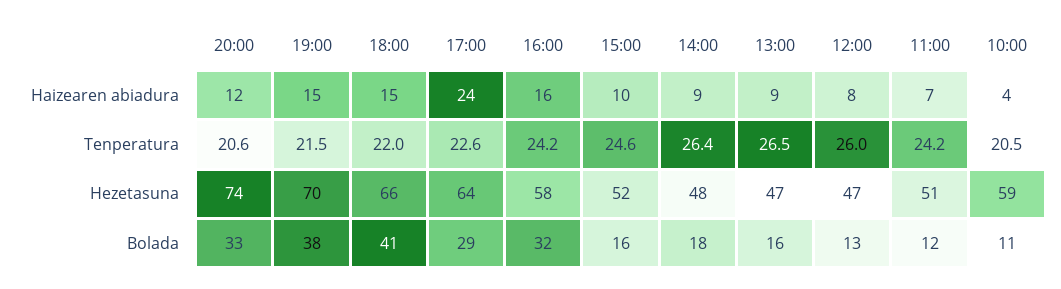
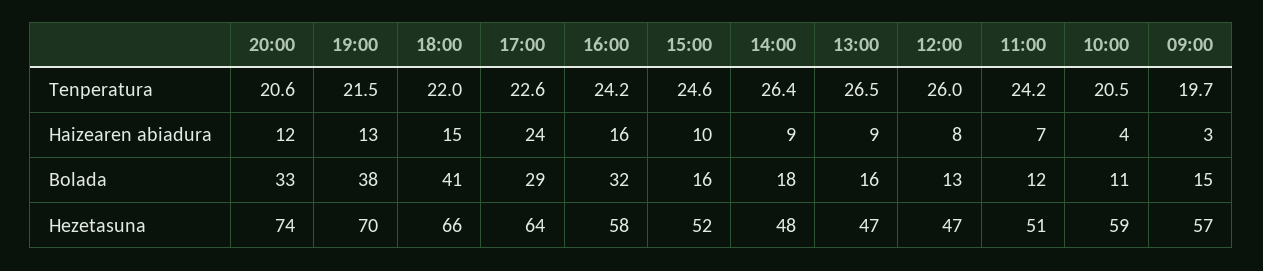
  {
    "20:00": {
      "Haizearen abiadura": 12,
      "Tenperatura": 20.6,
      "Hezetasuna": 74,
      "Bolada": 33
    },
    "19:00": {
-     "Haizearen abiadura": 15,
+     "Haizearen abiadura": 13,
      "Tenperatura": 21.5,
      "Hezetasuna": 70,
      "Bolada": 38
    },
    "18:00": {
      "Haizearen abiadura": 15,
      "Tenperatura": 22,
      "Hezetasuna": 66,
      "Bolada": 41
    },
    "17:00": {
      "Haizearen abiadura": 24,
      "Tenperatura": 22.6,
      "Hezetasuna": 64,
      "Bolada": 29
    },
    "16:00": {
      "Haizearen abiadura": 16,
      "Tenperatura": 24.2,
      "Hezetasuna": 58,
      "Bolada": 32
    },
    "15:00": {
      "Haizearen abiadura": 10,
      "Tenperatura": 24.6,
      "Hezetasuna": 52,
      "Bolada": 16
    },
    "14:00": {
      "Haizearen abiadura": 9,
      "Tenperatura": 26.4,
      "Hezetasuna": 48,
      "Bolada": 18
    },
    "13:00": {
      "Haizearen abiadura": 9,
      "Tenperatura": 26.5,
      "Hezetasuna": 47,
      "Bolada": 16
    },
    "12:00": {
      "Haizearen abiadura": 8,
      "Tenperatura": 26,
      "Hezetasuna": 47,
      "Bolada": 13
    },
    "11:00": {
      "Haizearen abiadura": 7,
      "Tenperatura": 24.2,
      "Hezetasuna": 51,
      "Bolada": 12
    },
    "10:00": {
      "Haizearen abiadura": 4,
      "Tenperatura": 20.5,
      "Hezetasuna": 59,
      "Bolada": 11
-   }
+   },
+   "09:00": {
+     "Tenperatura": 19.7,
+     "Haizearen abiadura": 3,
+     "Bolada": 15,
+     "Hezetasuna": 57
+   }
  }

